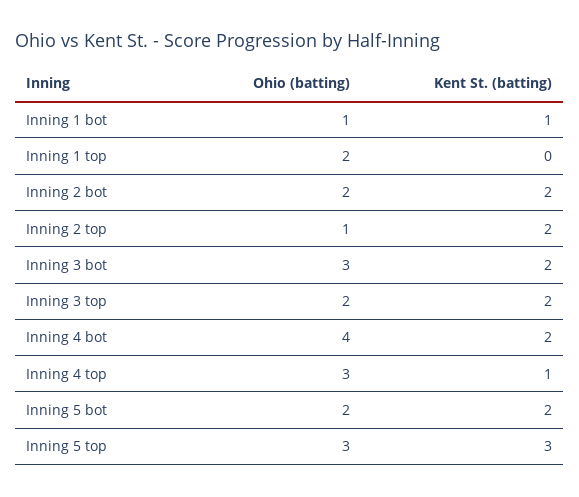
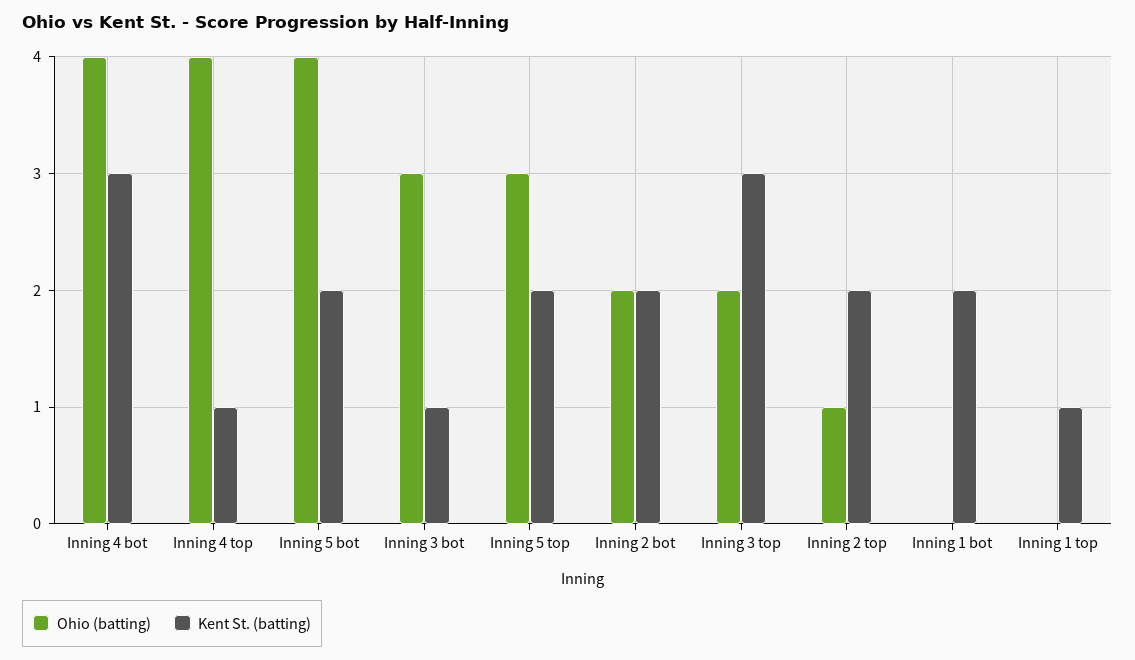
  {
    "Ohio (batting)": {
-     "Inning 1 bot": 1,
+     "Inning 1 bot": 0,
-     "Inning 1 top": 2,
+     "Inning 1 top": 0,
      "Inning 2 bot": 2,
      "Inning 2 top": 1,
      "Inning 3 bot": 3,
      "Inning 3 top": 2,
      "Inning 4 bot": 4,
-     "Inning 4 top": 3,
+     "Inning 4 top": 4,
-     "Inning 5 bot": 2,
+     "Inning 5 bot": 4,
      "Inning 5 top": 3
    },
    "Kent St. (batting)": {
-     "Inning 1 bot": 1,
+     "Inning 1 bot": 2,
-     "Inning 1 top": 0,
+     "Inning 1 top": 1,
      "Inning 2 bot": 2,
      "Inning 2 top": 2,
-     "Inning 3 bot": 2,
+     "Inning 3 bot": 1,
-     "Inning 3 top": 2,
+     "Inning 3 top": 3,
-     "Inning 4 bot": 2,
+     "Inning 4 bot": 3,
      "Inning 4 top": 1,
      "Inning 5 bot": 2,
-     "Inning 5 top": 3
+     "Inning 5 top": 2
    }
  }

